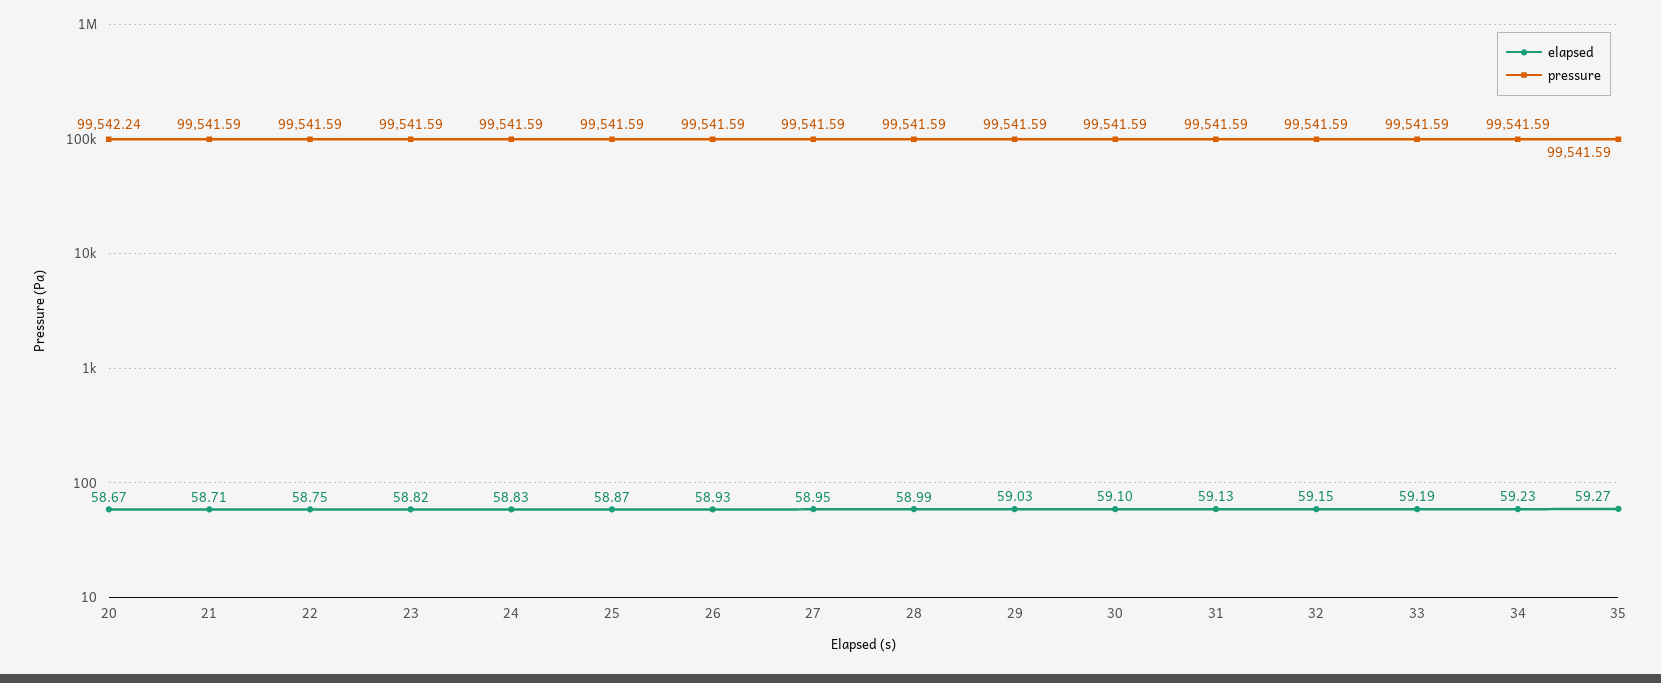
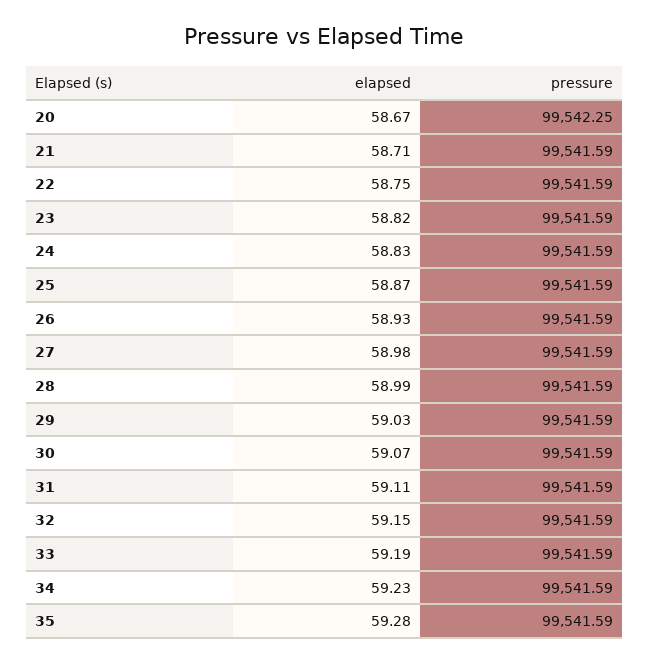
  {
    "elapsed": {
      "20": 58.67,
      "21": 58.71,
      "22": 58.75,
      "23": 58.82,
      "24": 58.83,
      "25": 58.87,
      "26": 58.93,
-     "27": 58.95,
+     "27": 58.98,
      "28": 58.99,
      "29": 59.03,
-     "30": 59.1,
+     "30": 59.07,
-     "31": 59.13,
+     "31": 59.11,
      "32": 59.15,
      "33": 59.19,
      "34": 59.23,
-     "35": 59.27
+     "35": 59.28
    },
    "pressure": {
-     "20": 99542.24,
+     "20": 99542.25,
      "21": 99541.59,
      "22": 99541.59,
      "23": 99541.59,
      "24": 99541.59,
      "25": 99541.59,
      "26": 99541.59,
      "27": 99541.59,
      "28": 99541.59,
      "29": 99541.59,
      "30": 99541.59,
      "31": 99541.59,
      "32": 99541.59,
      "33": 99541.59,
      "34": 99541.59,
      "35": 99541.59
    }
  }

